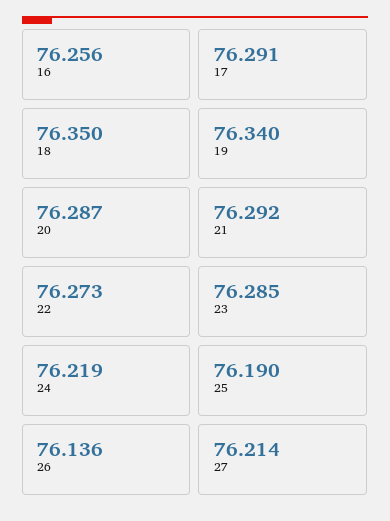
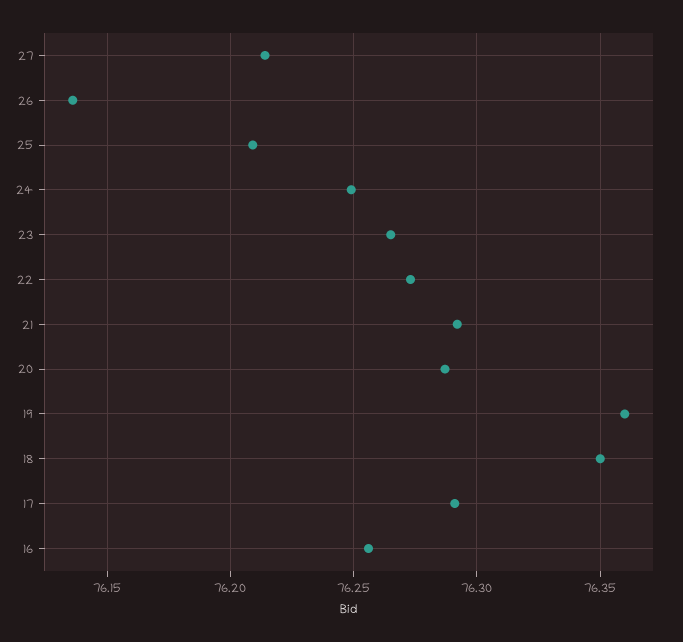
  {
    "16": 76.256,
    "17": 76.291,
    "18": 76.35,
-   "19": 76.34,
+   "19": 76.36,
    "20": 76.287,
    "21": 76.292,
    "22": 76.273,
-   "23": 76.285,
+   "23": 76.265,
-   "24": 76.219,
+   "24": 76.25,
-   "25": 76.19,
+   "25": 76.21,
    "26": 76.136,
    "27": 76.214
  }

